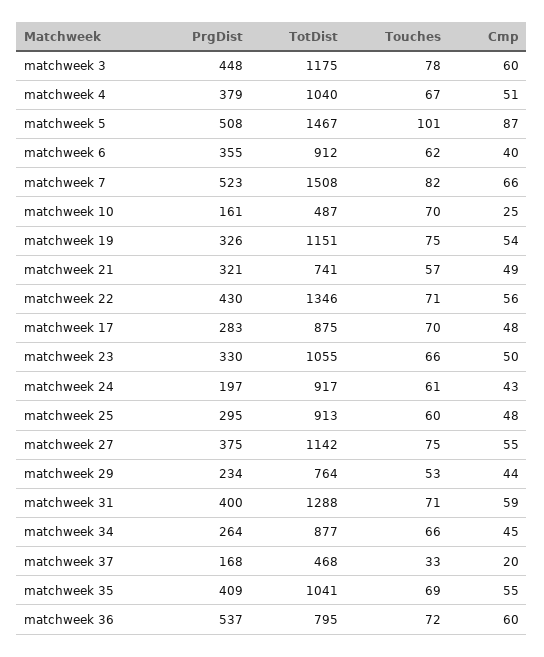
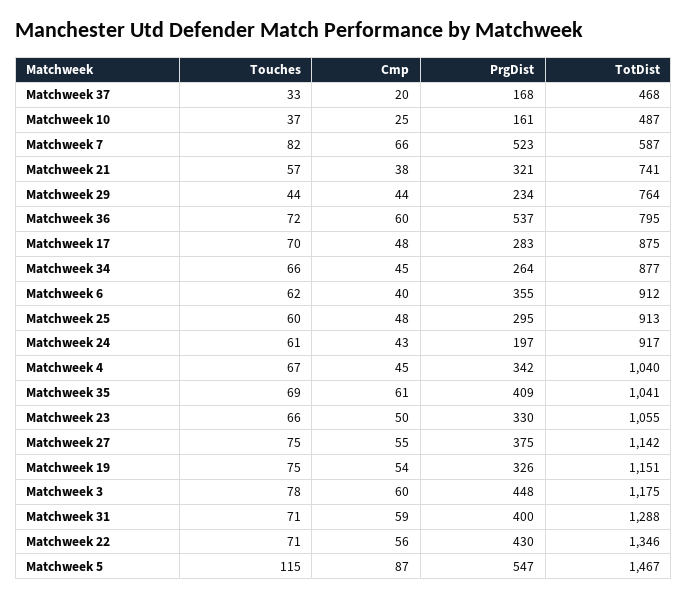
  {
    "PrgDist": {
      "matchweek 3": 448,
-     "matchweek 4": 379,
+     "matchweek 4": 342,
-     "matchweek 5": 508,
+     "matchweek 5": 547,
      "matchweek 6": 355,
      "matchweek 7": 523,
      "matchweek 10": 161,
      "matchweek 19": 326,
      "matchweek 21": 321,
      "matchweek 22": 430,
      "matchweek 17": 283,
      "matchweek 23": 330,
      "matchweek 24": 197,
      "matchweek 25": 295,
      "matchweek 27": 375,
      "matchweek 29": 234,
      "matchweek 31": 400,
      "matchweek 34": 264,
      "matchweek 37": 168,
      "matchweek 35": 409,
      "matchweek 36": 537
    },
    "TotDist": {
      "matchweek 3": 1175,
      "matchweek 4": 1040,
      "matchweek 5": 1467,
      "matchweek 6": 912,
-     "matchweek 7": 1508,
+     "matchweek 7": 587,
      "matchweek 10": 487,
      "matchweek 19": 1151,
      "matchweek 21": 741,
      "matchweek 22": 1346,
      "matchweek 17": 875,
      "matchweek 23": 1055,
      "matchweek 24": 917,
      "matchweek 25": 913,
      "matchweek 27": 1142,
      "matchweek 29": 764,
      "matchweek 31": 1288,
      "matchweek 34": 877,
      "matchweek 37": 468,
      "matchweek 35": 1041,
      "matchweek 36": 795
    },
    "Touches": {
      "matchweek 3": 78,
      "matchweek 4": 67,
-     "matchweek 5": 101,
+     "matchweek 5": 115,
      "matchweek 6": 62,
      "matchweek 7": 82,
-     "matchweek 10": 70,
+     "matchweek 10": 37,
      "matchweek 19": 75,
      "matchweek 21": 57,
      "matchweek 22": 71,
      "matchweek 17": 70,
      "matchweek 23": 66,
      "matchweek 24": 61,
      "matchweek 25": 60,
      "matchweek 27": 75,
-     "matchweek 29": 53,
+     "matchweek 29": 44,
      "matchweek 31": 71,
      "matchweek 34": 66,
      "matchweek 37": 33,
      "matchweek 35": 69,
      "matchweek 36": 72
    },
    "Cmp": {
      "matchweek 3": 60,
-     "matchweek 4": 51,
+     "matchweek 4": 45,
      "matchweek 5": 87,
      "matchweek 6": 40,
      "matchweek 7": 66,
      "matchweek 10": 25,
      "matchweek 19": 54,
-     "matchweek 21": 49,
+     "matchweek 21": 38,
      "matchweek 22": 56,
      "matchweek 17": 48,
      "matchweek 23": 50,
      "matchweek 24": 43,
      "matchweek 25": 48,
      "matchweek 27": 55,
      "matchweek 29": 44,
      "matchweek 31": 59,
      "matchweek 34": 45,
      "matchweek 37": 20,
-     "matchweek 35": 55,
+     "matchweek 35": 61,
      "matchweek 36": 60
    }
  }

